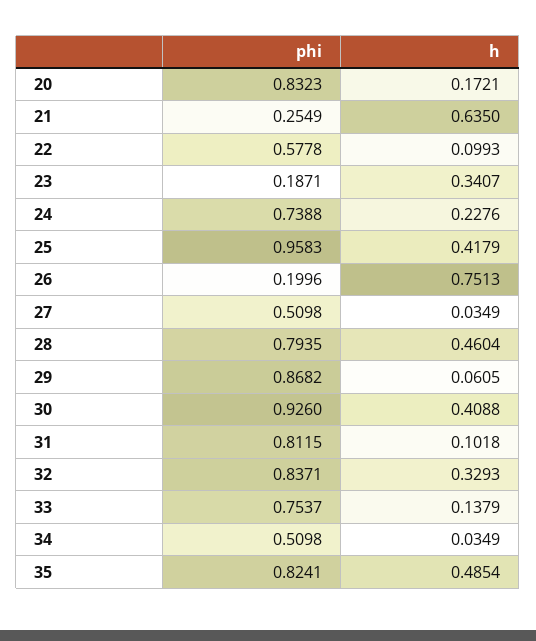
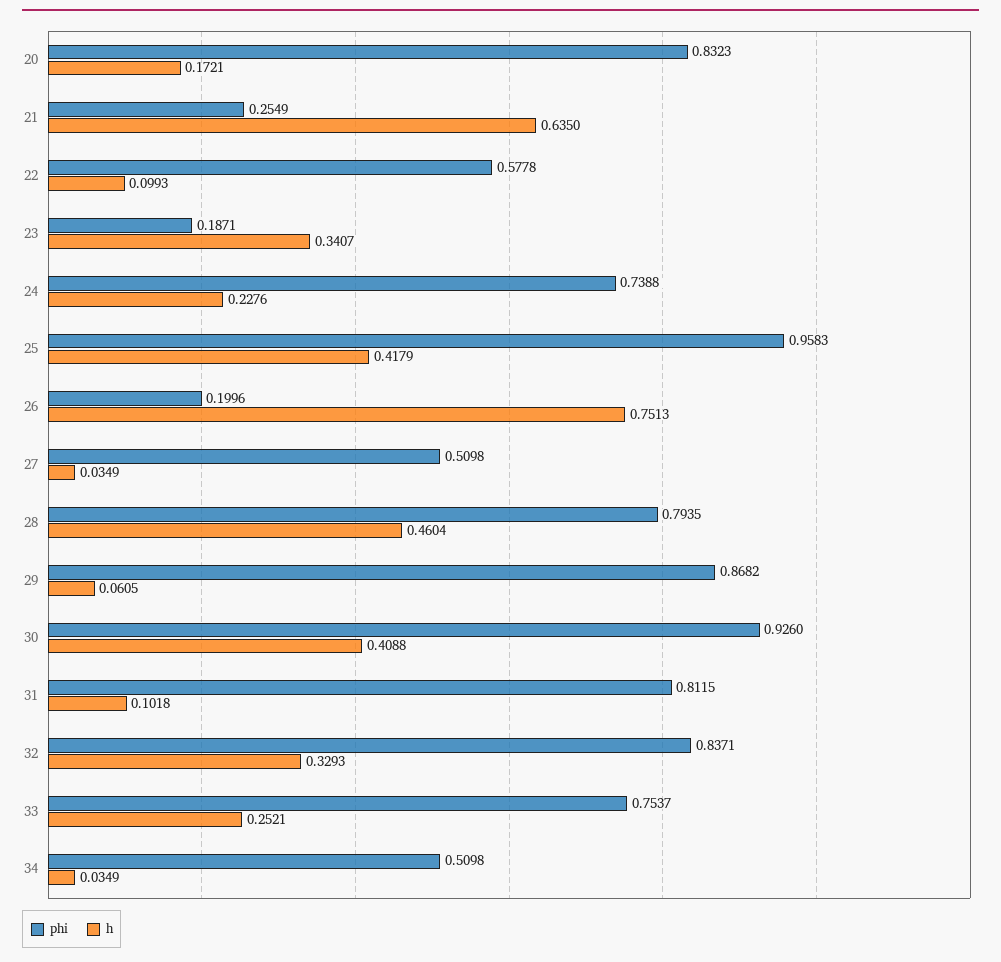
  {
    "phi": {
      "20": 0.8323,
      "21": 0.2549,
      "22": 0.5778,
      "23": 0.1871,
      "24": 0.7388,
      "25": 0.9583,
      "26": 0.1996,
      "27": 0.5098,
      "28": 0.7935,
      "29": 0.8682,
      "30": 0.926,
      "31": 0.8115,
      "32": 0.8371,
      "33": 0.7537,
-     "34": 0.5098,
+     "34": 0.5098
-     "35": 0.8241
    },
    "h": {
      "20": 0.1721,
      "21": 0.635,
      "22": 0.0993,
      "23": 0.3407,
      "24": 0.2276,
      "25": 0.4179,
      "26": 0.7513,
      "27": 0.0349,
      "28": 0.4604,
      "29": 0.0605,
      "30": 0.4088,
      "31": 0.1018,
      "32": 0.3293,
-     "33": 0.1379,
+     "33": 0.2521,
-     "34": 0.0349,
+     "34": 0.0349
-     "35": 0.4854
    }
  }

